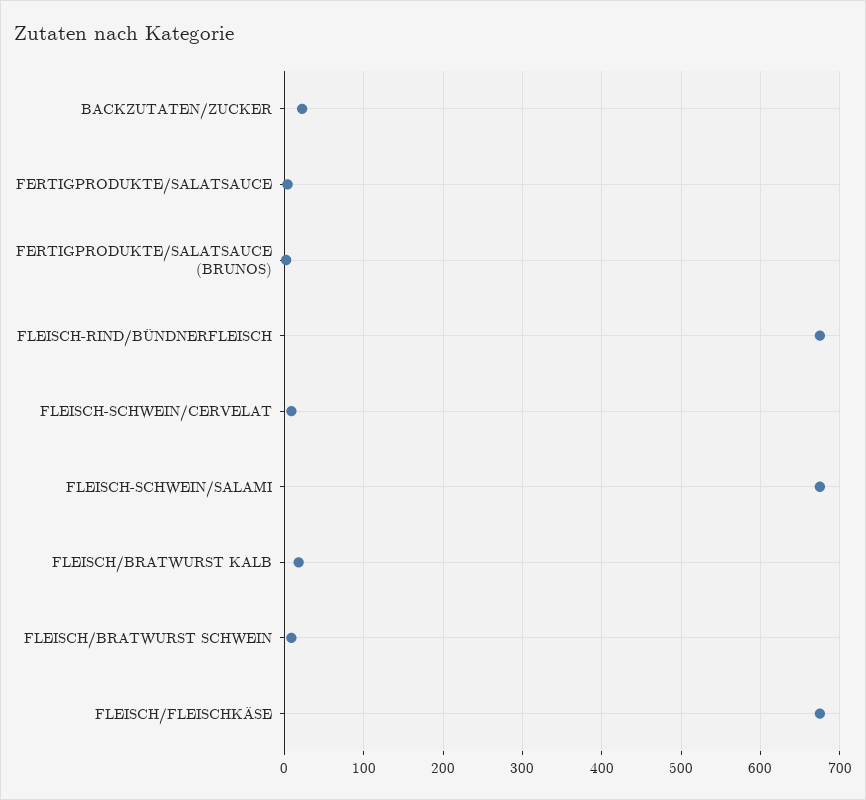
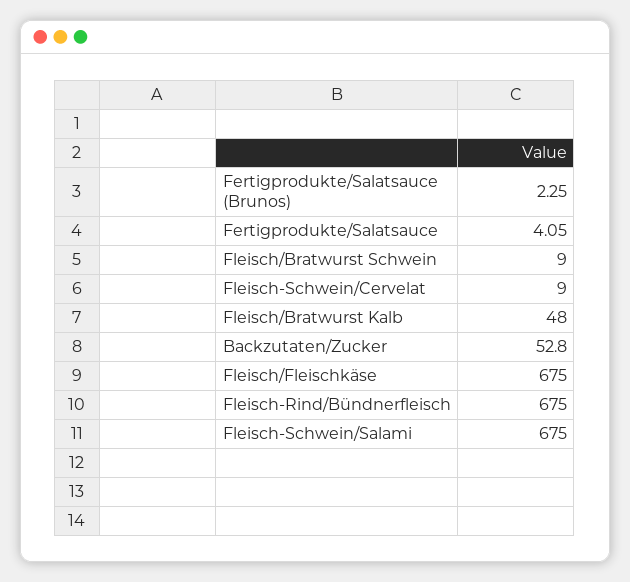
  {
-   "BACKZUTATEN/ZUCKER": 20,
+   "BACKZUTATEN/ZUCKER": 52.8,
    "FERTIGPRODUKTE/SALATSAUCE": 4.05,
    "FERTIGPRODUKTE/SALATSAUCE (BRUNOS)": 2.25,
    "FLEISCH-RIND/BÜNDNERFLEISCH": 675,
    "FLEISCH-SCHWEIN/CERVELAT": 9,
    "FLEISCH-SCHWEIN/SALAMI": 675,
-   "FLEISCH/BRATWURST KALB": 20,
+   "FLEISCH/BRATWURST KALB": 48,
    "FLEISCH/BRATWURST SCHWEIN": 9,
    "FLEISCH/FLEISCHKÄSE": 675
  }

